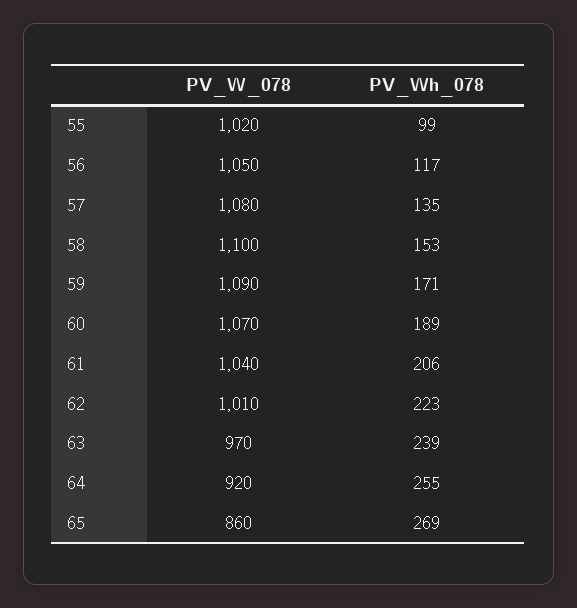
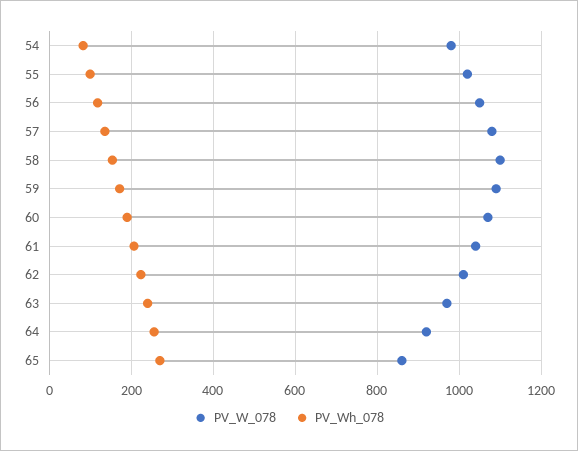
  {
    "PV_W_078": {
      "55": 1020,
      "56": 1050,
      "57": 1080,
      "58": 1100,
      "59": 1090,
      "60": 1070,
      "61": 1040,
      "62": 1010,
      "63": 970,
      "64": 920,
-     "65": 860
+     "65": 860,
+     "54": 980
    },
    "PV_Wh_078": {
      "55": 99,
      "56": 117,
      "57": 135,
      "58": 153,
      "59": 171,
      "60": 189,
      "61": 206,
      "62": 223,
      "63": 239,
      "64": 255,
-     "65": 269
+     "65": 269,
+     "54": 80
    }
  }

